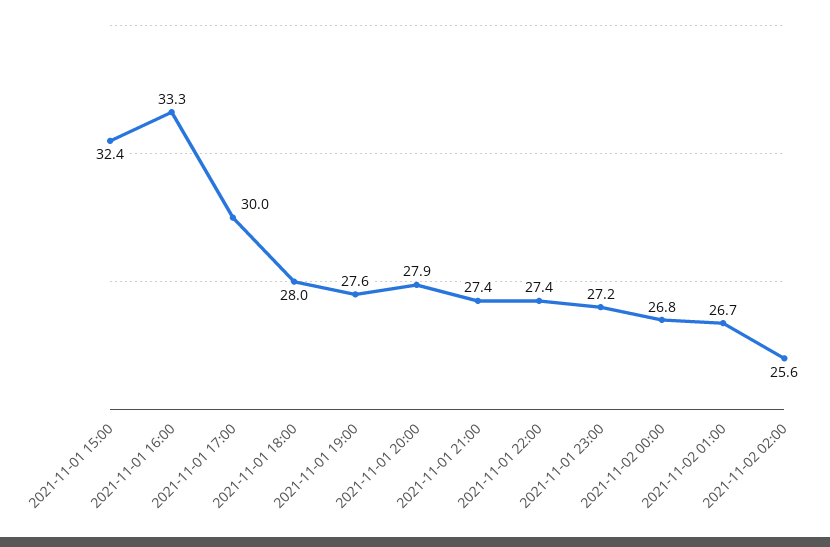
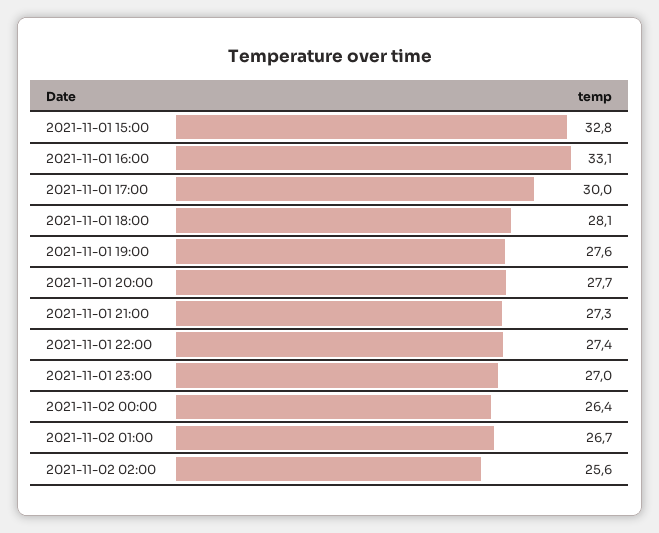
  {
-   "2021-11-01 15:00": 32.4,
+   "2021-11-01 15:00": 32.8,
-   "2021-11-01 16:00": 33.3,
+   "2021-11-01 16:00": 33.1,
    "2021-11-01 17:00": 30,
-   "2021-11-01 18:00": 28,
+   "2021-11-01 18:00": 28.1,
    "2021-11-01 19:00": 27.6,
-   "2021-11-01 20:00": 27.9,
+   "2021-11-01 20:00": 27.7,
-   "2021-11-01 21:00": 27.4,
+   "2021-11-01 21:00": 27.3,
    "2021-11-01 22:00": 27.4,
-   "2021-11-01 23:00": 27.2,
+   "2021-11-01 23:00": 27,
-   "2021-11-02 00:00": 26.8,
+   "2021-11-02 00:00": 26.4,
    "2021-11-02 01:00": 26.7,
    "2021-11-02 02:00": 25.6
  }

